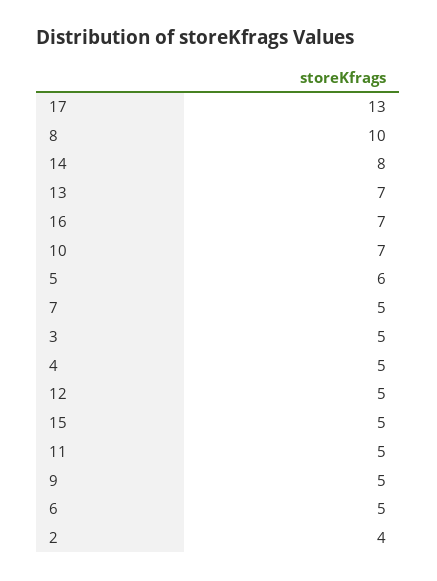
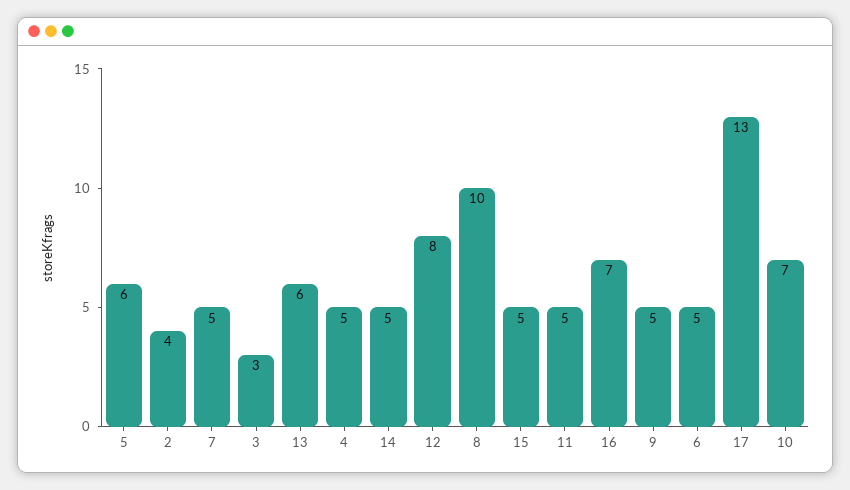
  {
    "17": 13,
    "8": 10,
-   "14": 8,
+   "14": 5,
-   "13": 7,
+   "13": 6,
    "16": 7,
    "10": 7,
    "5": 6,
    "7": 5,
-   "3": 5,
+   "3": 3,
    "4": 5,
-   "12": 5,
+   "12": 8,
    "15": 5,
    "11": 5,
    "9": 5,
    "6": 5,
    "2": 4
  }

